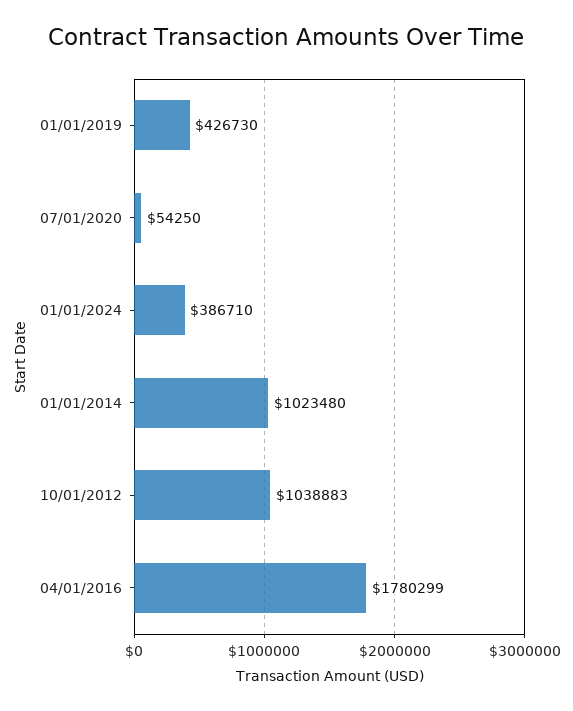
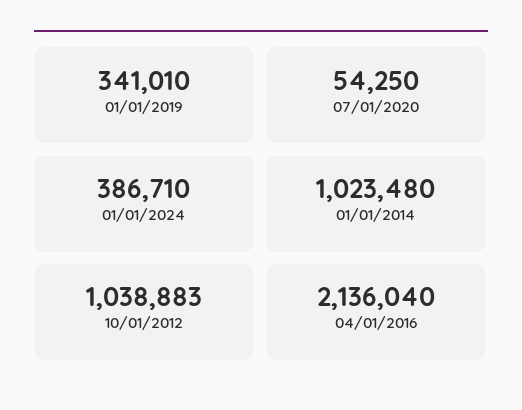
  {
-   "01/01/2019": 426730,
+   "01/01/2019": 341010,
    "07/01/2020": 54250,
    "01/01/2024": 386710,
    "01/01/2014": 1023480,
    "10/01/2012": 1038883,
-   "04/01/2016": 1780299
+   "04/01/2016": 2136040
  }

